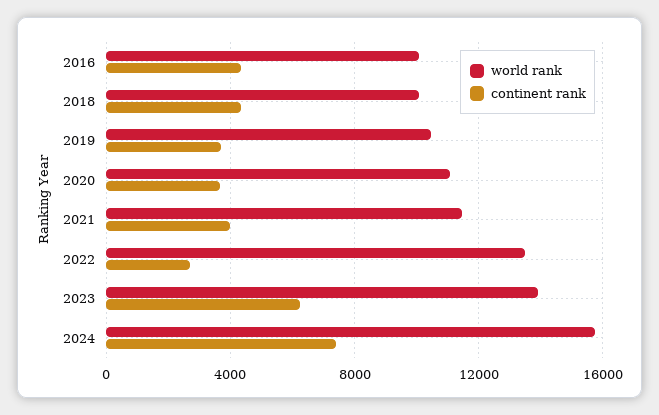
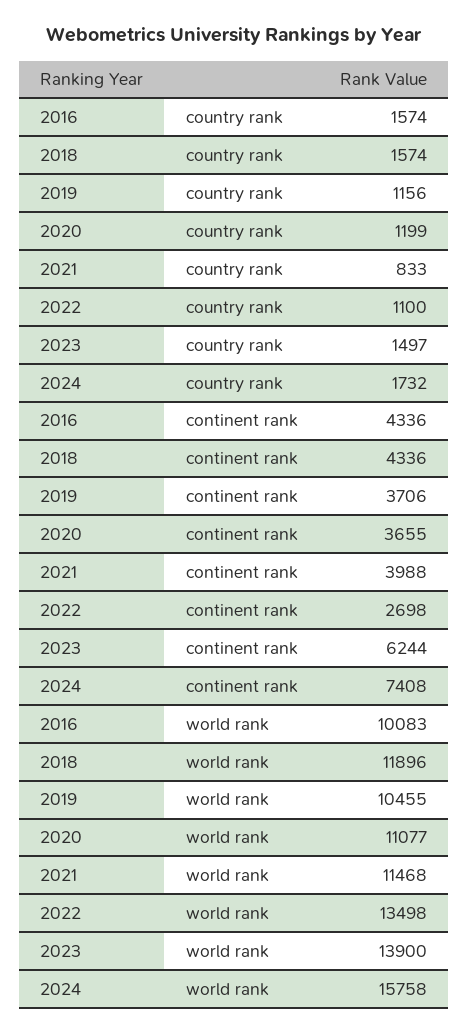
  {
    "world rank": {
      "2016": 10083,
-     "2018": 10000,
+     "2018": 11896,
      "2019": 10455,
      "2020": 11077,
      "2021": 11468,
      "2022": 13498,
      "2023": 13900,
      "2024": 15758
    },
    "continent rank": {
      "2016": 4336,
      "2018": 4336,
      "2019": 3706,
      "2020": 3655,
      "2021": 3988,
      "2022": 2698,
      "2023": 6244,
      "2024": 7408
-   }
+   },
+   "country rank": {
+     "2016": 1574,
+     "2018": 1574,
+     "2019": 1156,
+     "2020": 1199,
+     "2021": 833,
+     "2022": 1100,
+     "2023": 1497,
+     "2024": 1732
+   }
  }

